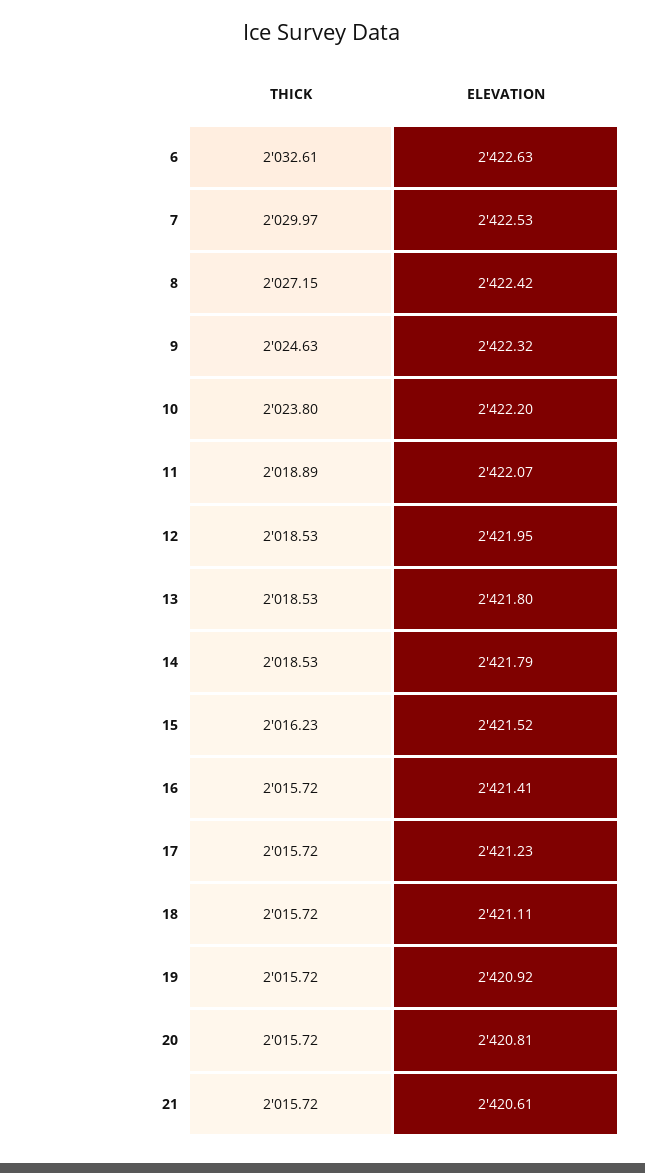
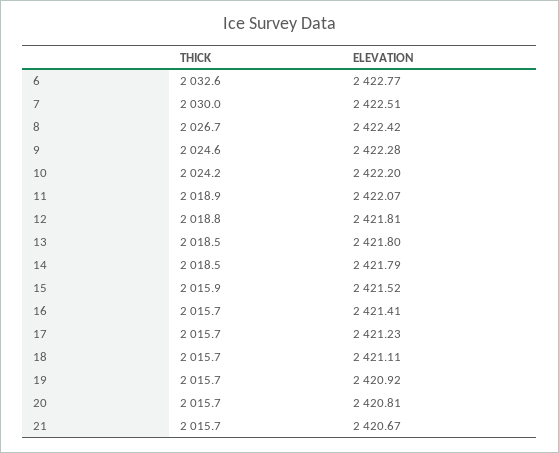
  {
    "THICK": {
      "6": 2032.61,
      "7": 2029.97,
-     "8": 2027.15,
+     "8": 2026.7,
      "9": 2024.63,
-     "10": 2023.8,
+     "10": 2024.2,
      "11": 2018.89,
-     "12": 2018.53,
+     "12": 2018.8,
      "13": 2018.53,
      "14": 2018.53,
-     "15": 2016.23,
+     "15": 2015.9,
      "16": 2015.72,
      "17": 2015.72,
      "18": 2015.72,
      "19": 2015.72,
      "20": 2015.72,
      "21": 2015.72
    },
    "ELEVATION": {
-     "6": 2422.63,
+     "6": 2422.77,
-     "7": 2422.53,
+     "7": 2422.51,
      "8": 2422.42,
-     "9": 2422.32,
+     "9": 2422.28,
      "10": 2422.2,
      "11": 2422.07,
-     "12": 2421.95,
+     "12": 2421.81,
      "13": 2421.8,
      "14": 2421.79,
      "15": 2421.52,
      "16": 2421.41,
      "17": 2421.23,
      "18": 2421.11,
      "19": 2420.92,
      "20": 2420.81,
-     "21": 2420.61
+     "21": 2420.67
    }
  }

